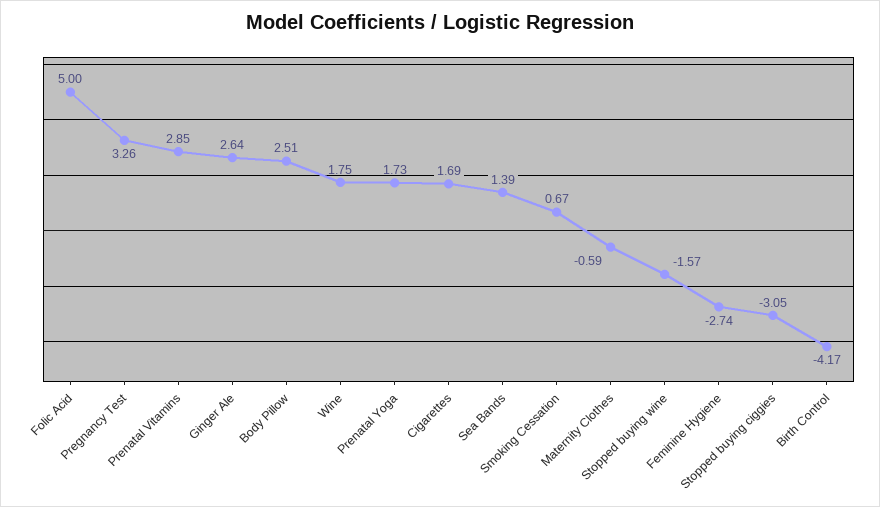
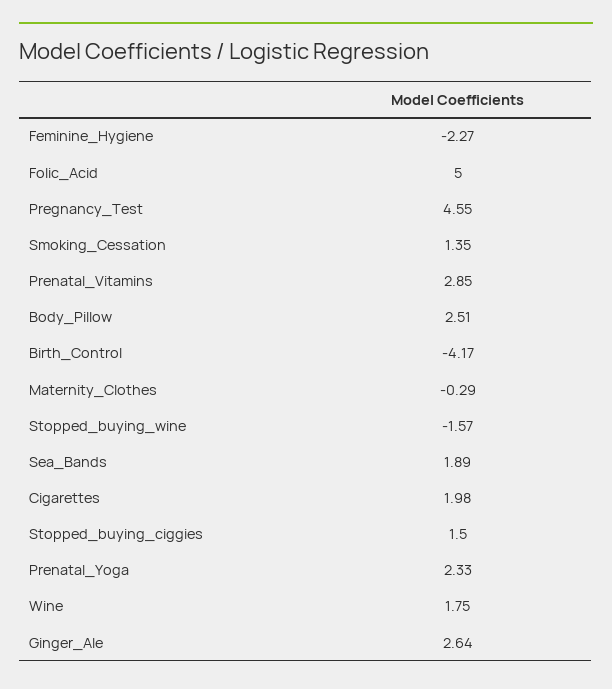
  {
    "Folic Acid": 5,
-   "Pregnancy Test": 3.26,
+   "Pregnancy Test": 4.55,
    "Prenatal Vitamins": 2.85,
    "Ginger Ale": 2.64,
    "Body Pillow": 2.51,
    "Wine": 1.75,
-   "Prenatal Yoga": 1.73,
+   "Prenatal Yoga": 2.33,
-   "Cigarettes": 1.69,
+   "Cigarettes": 1.98,
-   "Sea Bands": 1.39,
+   "Sea Bands": 1.89,
-   "Smoking Cessation": 0.67,
+   "Smoking Cessation": 1.35,
-   "Maternity Clothes": -0.59,
+   "Maternity Clothes": -0.29,
    "Stopped buying wine": -1.57,
-   "Feminine Hygiene": -2.74,
+   "Feminine Hygiene": -2.27,
-   "Stopped buying ciggies": -3.05,
+   "Stopped buying ciggies": 1.5,
    "Birth Control": -4.17
  }

